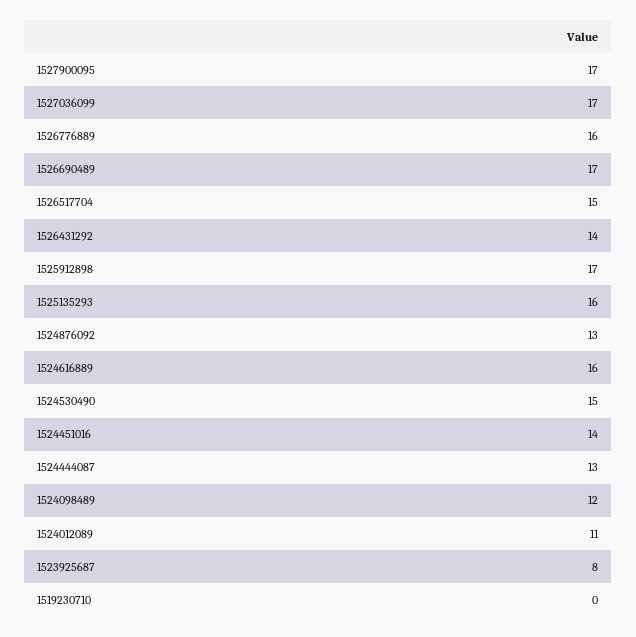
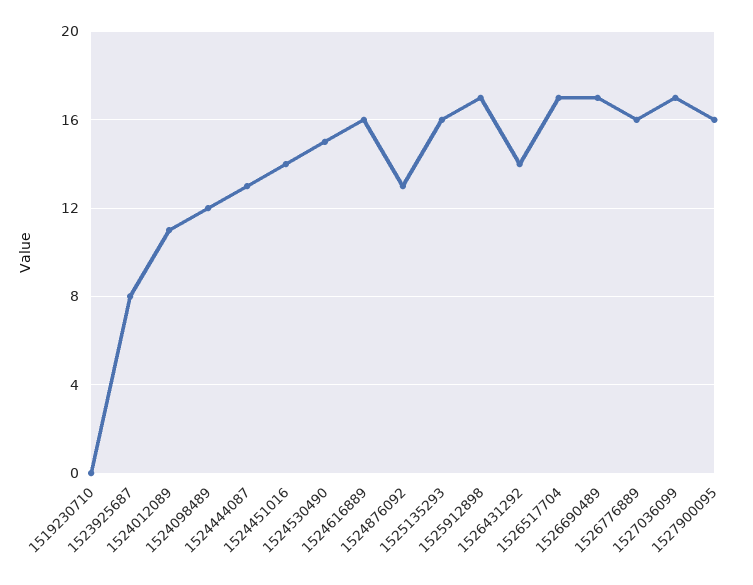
  {
-   "1527900095": 17,
+   "1527900095": 16,
    "1527036099": 17,
    "1526776889": 16,
    "1526690489": 17,
-   "1526517704": 15,
+   "1526517704": 17,
    "1526431292": 14,
    "1525912898": 17,
    "1525135293": 16,
    "1524876092": 13,
    "1524616889": 16,
    "1524530490": 15,
    "1524451016": 14,
    "1524444087": 13,
    "1524098489": 12,
    "1524012089": 11,
    "1523925687": 8,
    "1519230710": 0
  }

